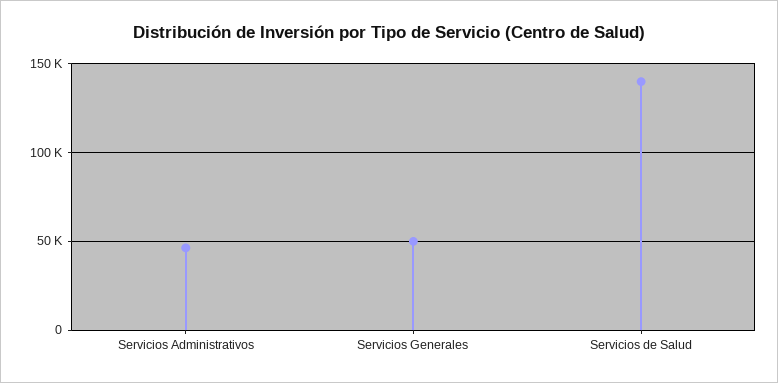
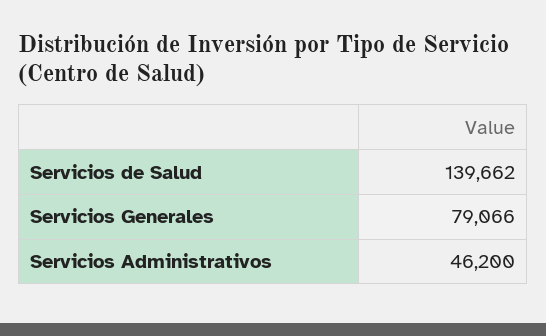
  {
    "Servicios Administrativos": 46200,
-   "Servicios Generales": 50000,
+   "Servicios Generales": 79066,
    "Servicios de Salud": 139662
  }

